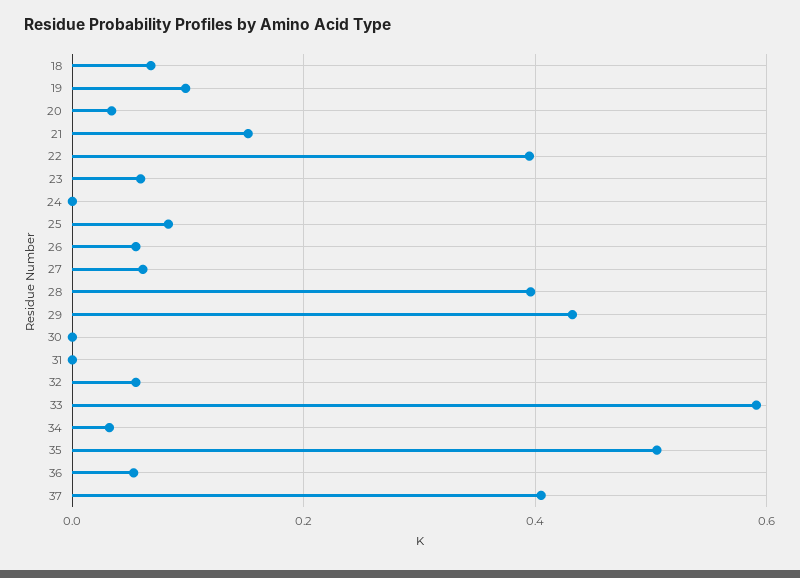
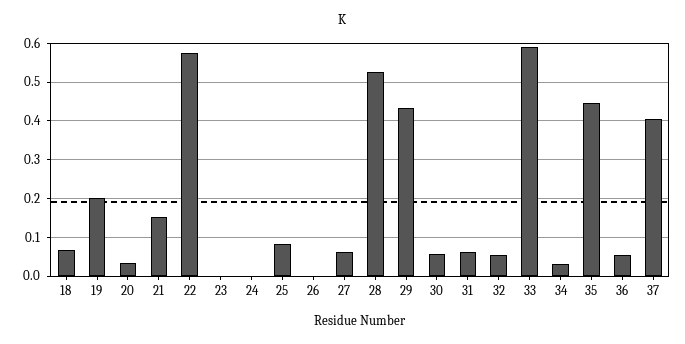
  {
    "18": 0.06,
-   "19": 0.1,
+   "19": 0.2,
    "20": 0.04,
    "21": 0.16,
-   "22": 0.4,
+   "22": 0.58,
-   "23": 0.06,
+   "23": 0,
    "24": 0,
    "25": 0.08,
-   "26": 0.06,
+   "26": 0,
    "27": 0.06,
-   "28": 0.4,
+   "28": 0.52,
    "29": 0.44,
-   "30": 0,
+   "30": 0.06,
-   "31": 0,
+   "31": 0.06,
    "32": 0.06,
    "33": 0.6,
    "34": 0.04,
-   "35": 0.5,
+   "35": 0.44,
    "36": 0.06,
    "37": 0.4
  }

